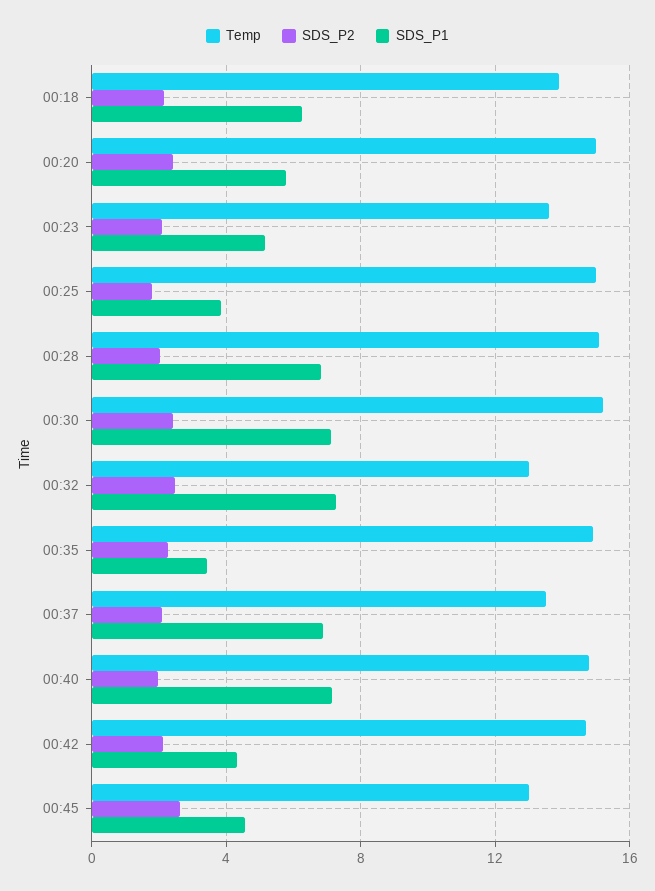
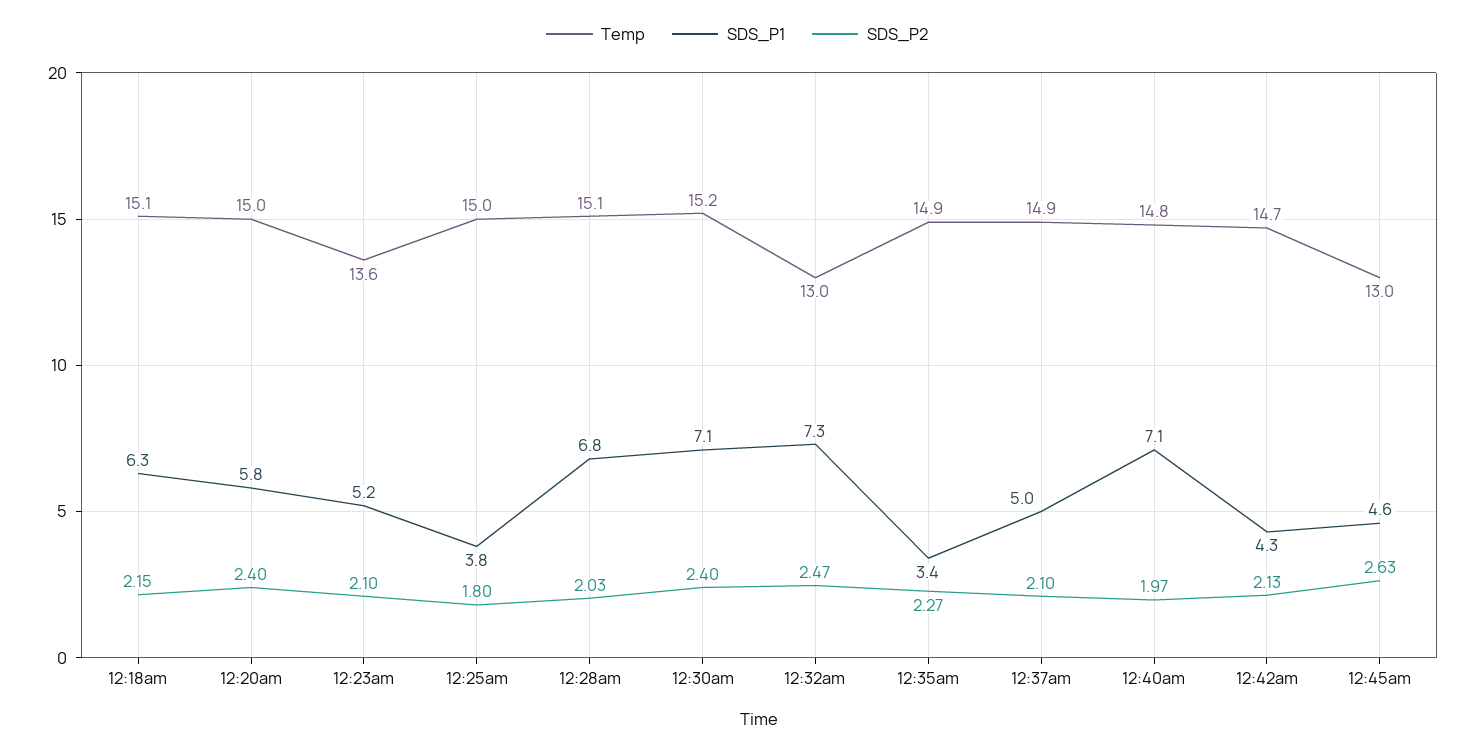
  {
    "Temp": {
-     "00:18": 14,
+     "00:18": 15.1,
      "00:20": 15,
      "00:23": 13.6,
      "00:25": 15,
      "00:28": 15.1,
      "00:30": 15.2,
      "00:32": 13,
      "00:35": 14.9,
-     "00:37": 13.5,
+     "00:37": 14.9,
      "00:40": 14.8,
      "00:42": 14.7,
      "00:45": 13
    },
    "SDS_P2": {
      "00:18": 2.15,
      "00:20": 2.4,
      "00:23": 2.1,
      "00:25": 1.8,
      "00:28": 2.03,
      "00:30": 2.4,
      "00:32": 2.47,
      "00:35": 2.27,
      "00:37": 2.1,
      "00:40": 1.97,
      "00:42": 2.13,
      "00:45": 2.63
    },
    "SDS_P1": {
      "00:18": 6.3,
      "00:20": 5.8,
      "00:23": 5.2,
      "00:25": 3.8,
      "00:28": 6.8,
      "00:30": 7.1,
      "00:32": 7.3,
      "00:35": 3.4,
-     "00:37": 7,
+     "00:37": 5,
      "00:40": 7.1,
      "00:42": 4.3,
      "00:45": 4.6
    }
  }

